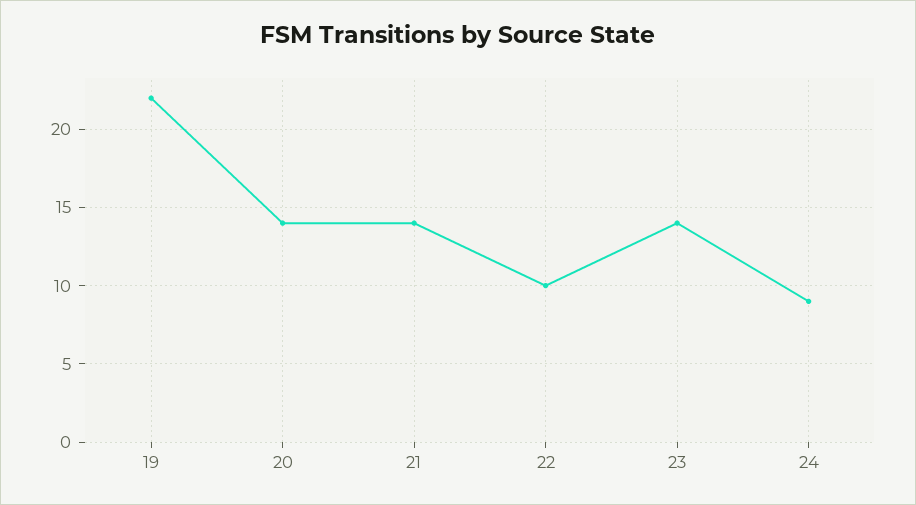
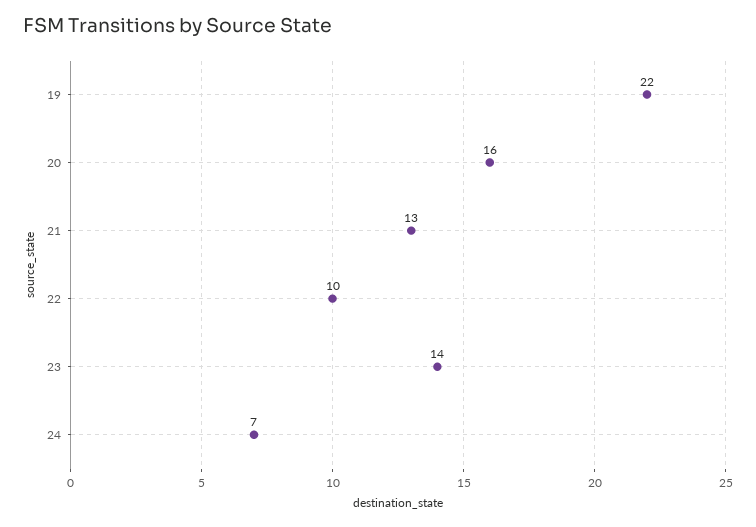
  {
    "19": 22,
-   "20": 14,
+   "20": 16,
-   "21": 14,
+   "21": 13,
    "22": 10,
    "23": 14,
-   "24": 9
+   "24": 7
  }

